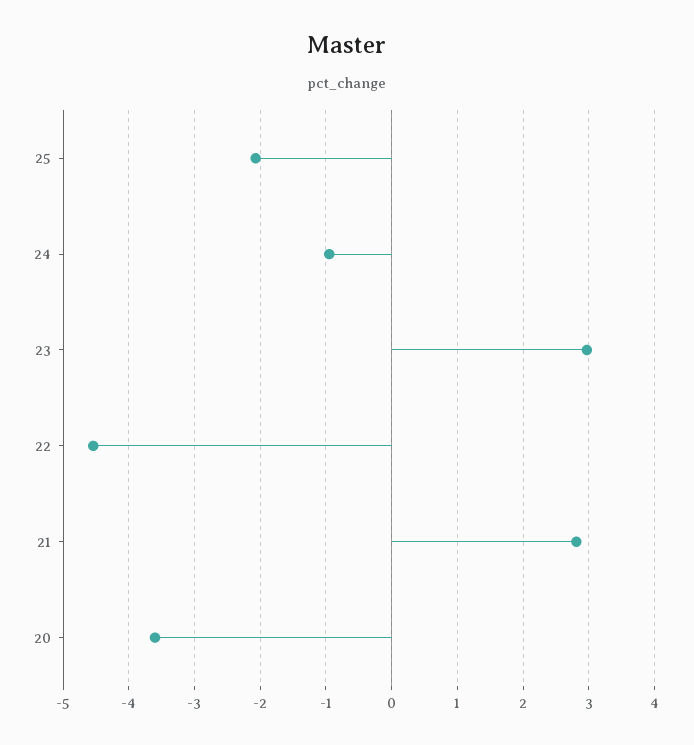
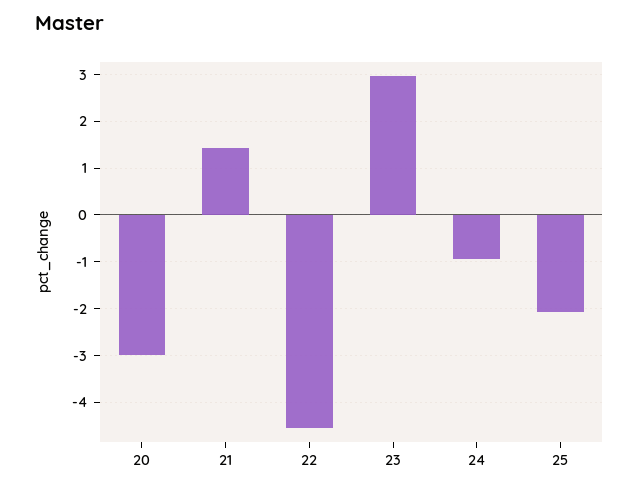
  {
    "25": -2.1,
    "24": -1,
    "23": 3,
    "22": -4.5,
-   "21": 2.8,
+   "21": 1.4,
-   "20": -3.6
+   "20": -3
  }

